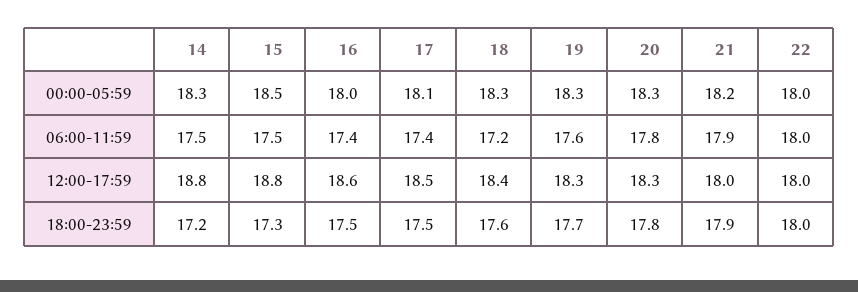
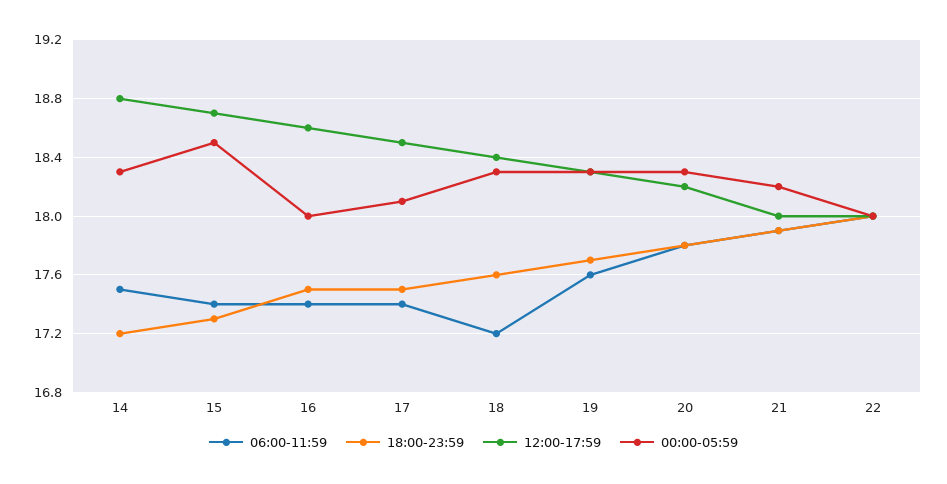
  {
    "00:00-05:59": {
      "14": 18.3,
      "15": 18.5,
      "16": 18,
      "17": 18.1,
      "18": 18.3,
      "19": 18.3,
      "20": 18.3,
      "21": 18.2,
      "22": 18
    },
    "06:00-11:59": {
      "14": 17.5,
-     "15": 17.5,
+     "15": 17.4,
      "16": 17.4,
      "17": 17.4,
      "18": 17.2,
      "19": 17.6,
      "20": 17.8,
      "21": 17.9,
      "22": 18
    },
    "12:00-17:59": {
      "14": 18.8,
-     "15": 18.8,
+     "15": 18.7,
      "16": 18.6,
      "17": 18.5,
      "18": 18.4,
      "19": 18.3,
-     "20": 18.3,
+     "20": 18.2,
      "21": 18,
      "22": 18
    },
    "18:00-23:59": {
      "14": 17.2,
      "15": 17.3,
      "16": 17.5,
      "17": 17.5,
      "18": 17.6,
      "19": 17.7,
      "20": 17.8,
      "21": 17.9,
      "22": 18
    }
  }

